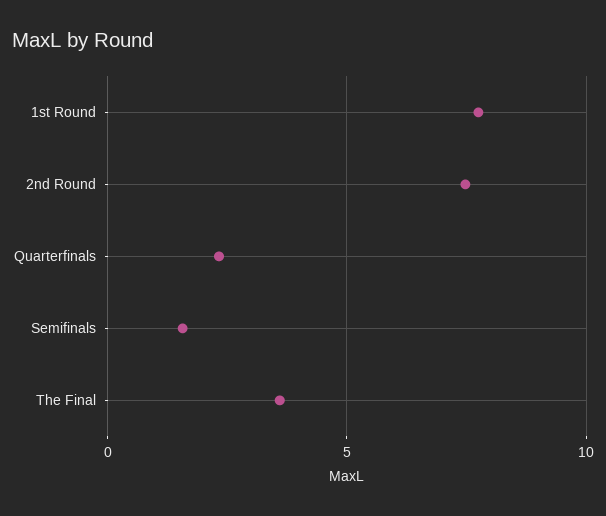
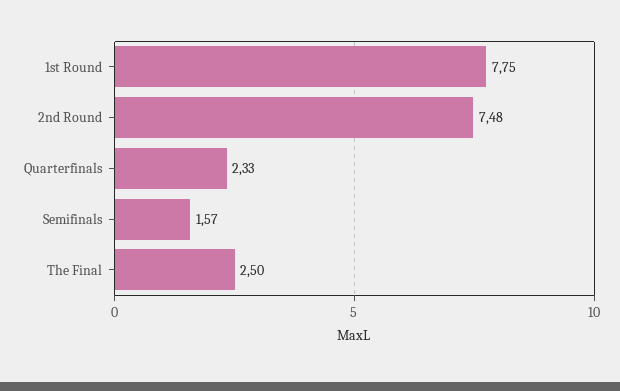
  {
    "1st Round": 7.75,
    "2nd Round": 7.48,
    "Quarterfinals": 2.33,
    "Semifinals": 1.57,
-   "The Final": 3.5
+   "The Final": 2.5
  }

